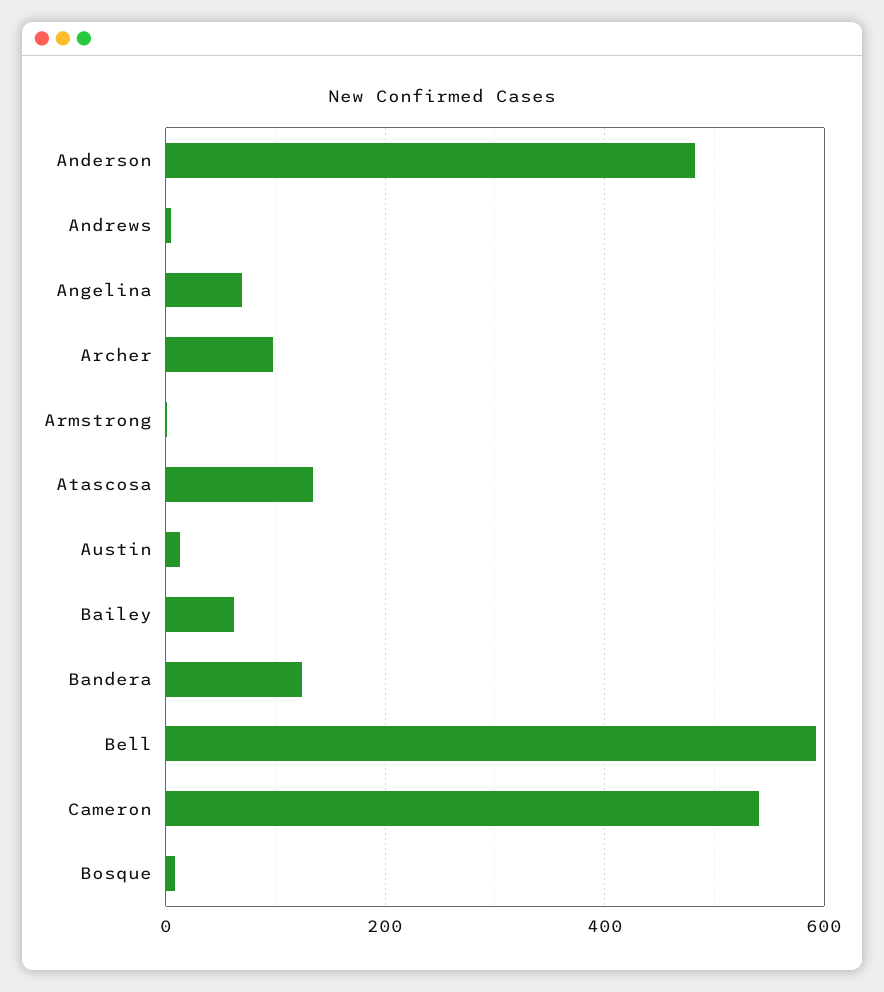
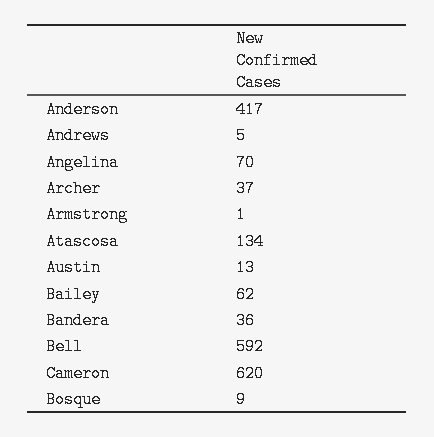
  {
-   "Anderson": 480,
+   "Anderson": 417,
    "Andrews": 5,
    "Angelina": 70,
-   "Archer": 100,
+   "Archer": 37,
    "Armstrong": 1,
    "Atascosa": 134,
    "Austin": 13,
    "Bailey": 62,
-   "Bandera": 120,
+   "Bandera": 36,
    "Bell": 592,
-   "Cameron": 540,
+   "Cameron": 620,
    "Bosque": 9
  }

